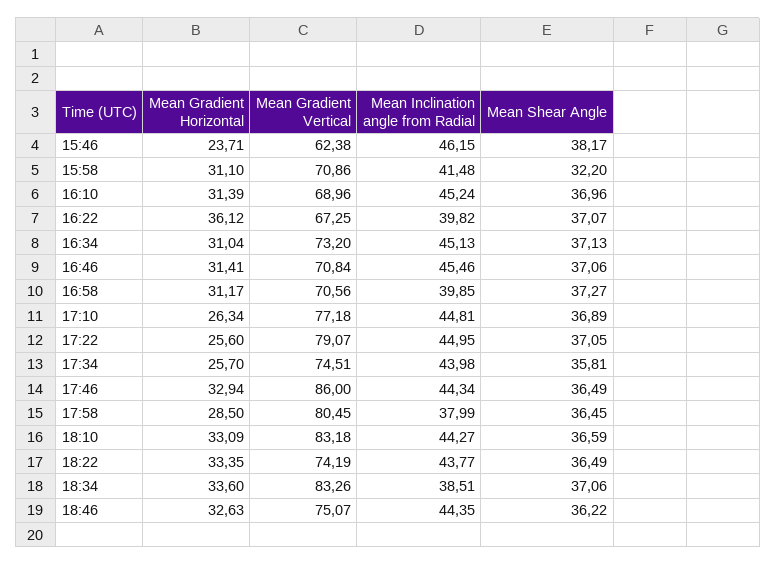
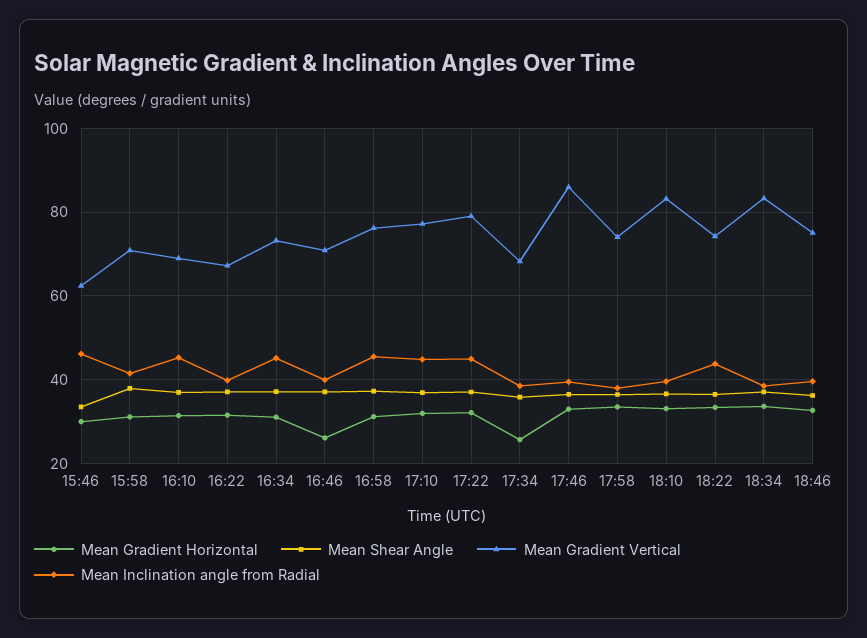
  {
    "Mean Gradient Horizontal": {
-     "15:46": 23.71,
+     "15:46": 30,
      "15:58": 31.1,
      "16:10": 31.39,
-     "16:22": 36.12,
+     "16:22": 32,
      "16:34": 31.04,
-     "16:46": 31.41,
+     "16:46": 26,
      "16:58": 31.17,
-     "17:10": 26.34,
+     "17:10": 32,
-     "17:22": 25.6,
+     "17:22": 32,
      "17:34": 25.7,
      "17:46": 32.94,
-     "17:58": 28.5,
+     "17:58": 34,
      "18:10": 33.09,
      "18:22": 33.35,
      "18:34": 33.6,
      "18:46": 32.63
    },
    "Mean Gradient Vertical": {
      "15:46": 62.38,
      "15:58": 70.86,
      "16:10": 68.96,
      "16:22": 67.25,
      "16:34": 73.2,
      "16:46": 70.84,
-     "16:58": 70.56,
+     "16:58": 76,
      "17:10": 77.18,
      "17:22": 79.07,
-     "17:34": 74.51,
+     "17:34": 68,
      "17:46": 86,
-     "17:58": 80.45,
+     "17:58": 74,
      "18:10": 83.18,
      "18:22": 74.19,
      "18:34": 83.26,
      "18:46": 75.07
    },
    "Mean Inclination angle from Radial": {
      "15:46": 46.15,
      "15:58": 41.48,
      "16:10": 45.24,
      "16:22": 39.82,
      "16:34": 45.13,
-     "16:46": 45.46,
+     "16:46": 40,
-     "16:58": 39.85,
+     "16:58": 46,
      "17:10": 44.81,
      "17:22": 44.95,
-     "17:34": 43.98,
+     "17:34": 38,
-     "17:46": 44.34,
+     "17:46": 40,
      "17:58": 37.99,
-     "18:10": 44.27,
+     "18:10": 40,
      "18:22": 43.77,
      "18:34": 38.51,
-     "18:46": 44.35
+     "18:46": 40
    },
    "Mean Shear Angle": {
-     "15:46": 38.17,
+     "15:46": 34,
-     "15:58": 32.2,
+     "15:58": 38,
      "16:10": 36.96,
      "16:22": 37.07,
      "16:34": 37.13,
      "16:46": 37.06,
      "16:58": 37.27,
      "17:10": 36.89,
      "17:22": 37.05,
      "17:34": 35.81,
      "17:46": 36.49,
      "17:58": 36.45,
      "18:10": 36.59,
      "18:22": 36.49,
      "18:34": 37.06,
      "18:46": 36.22
    }
  }

